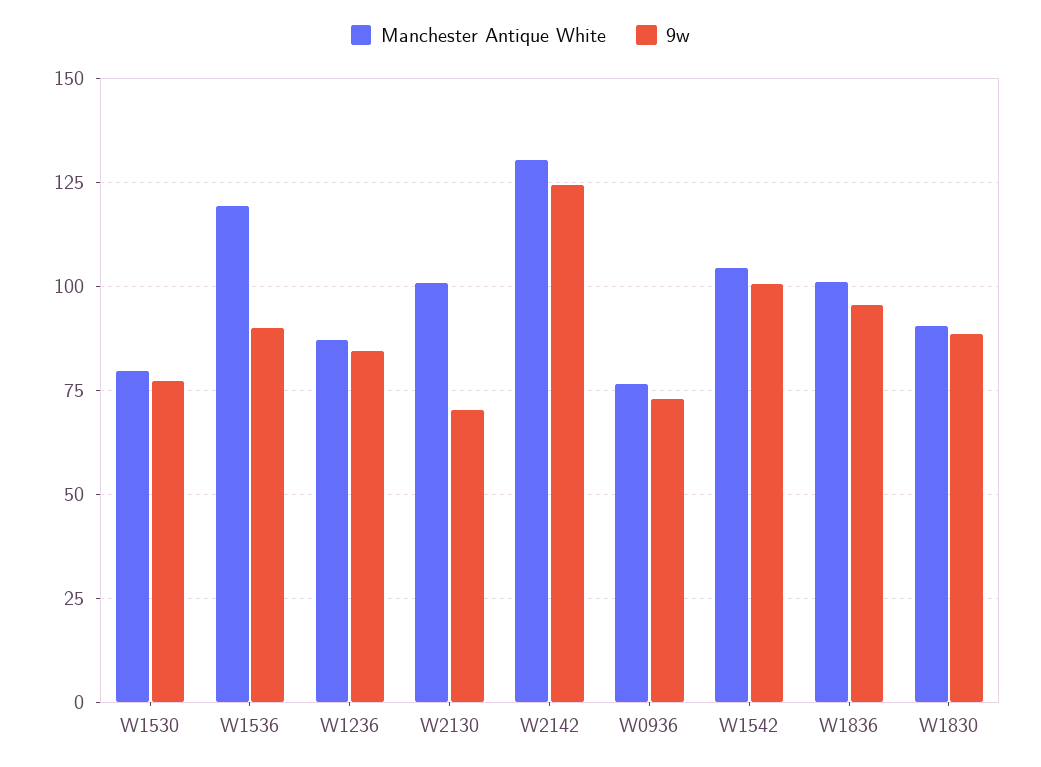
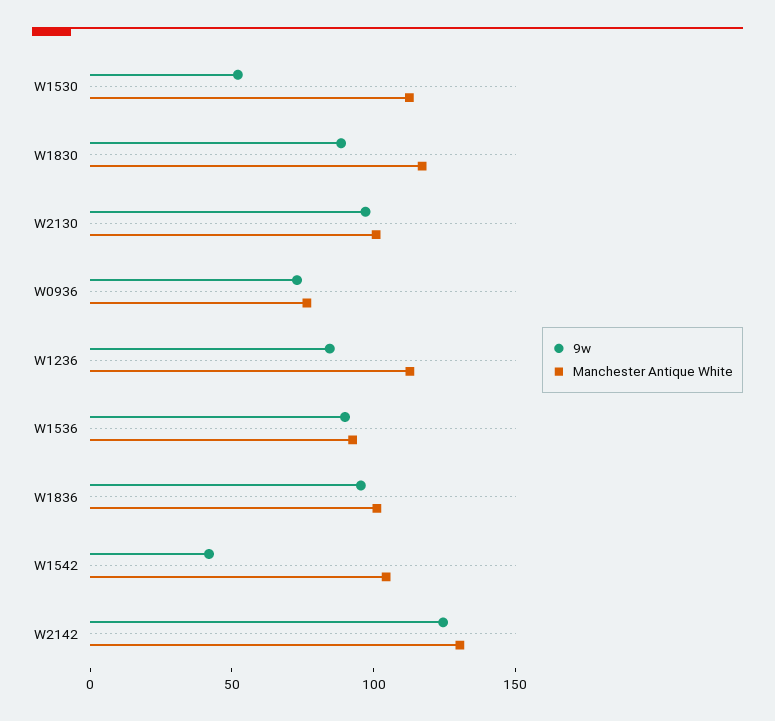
  {
    "Manchester Antique White": {
-     "W1530": 80,
+     "W1530": 110,
-     "W1536": 120,
+     "W1536": 90,
-     "W1236": 87.5,
+     "W1236": 110,
      "W2130": 100,
      "W2142": 130,
      "W0936": 77.5,
      "W1542": 105,
      "W1836": 100,
-     "W1830": 90
+     "W1830": 120
    },
    "9w": {
-     "W1530": 77.5,
+     "W1530": 50,
      "W1536": 90,
      "W1236": 85,
-     "W2130": 70,
+     "W2130": 100,
      "W2142": 125,
      "W0936": 72.5,
-     "W1542": 100,
+     "W1542": 40,
      "W1836": 95,
      "W1830": 87.5
    }
  }

